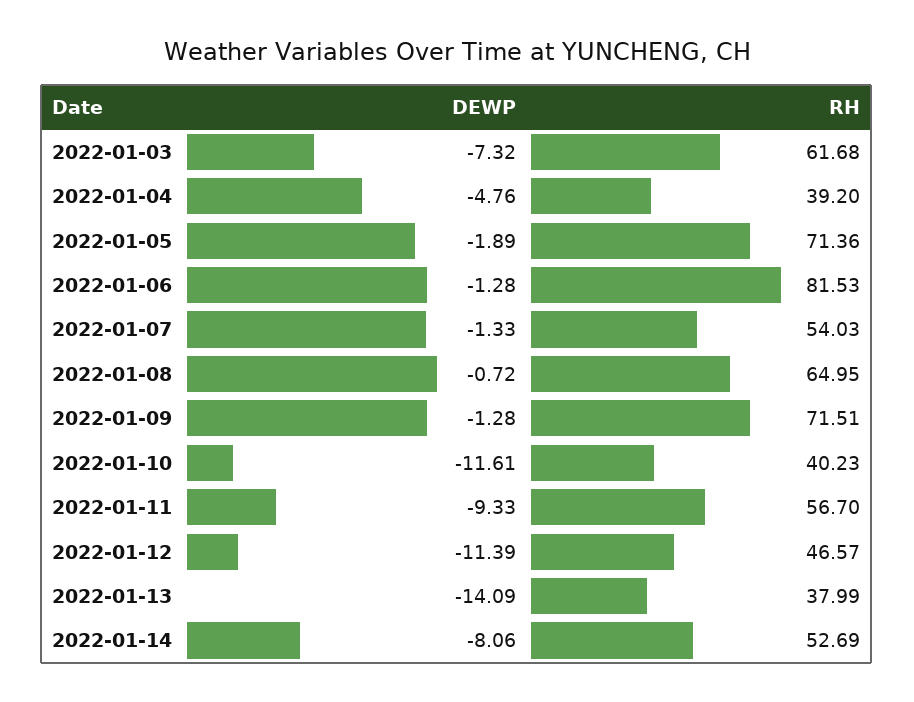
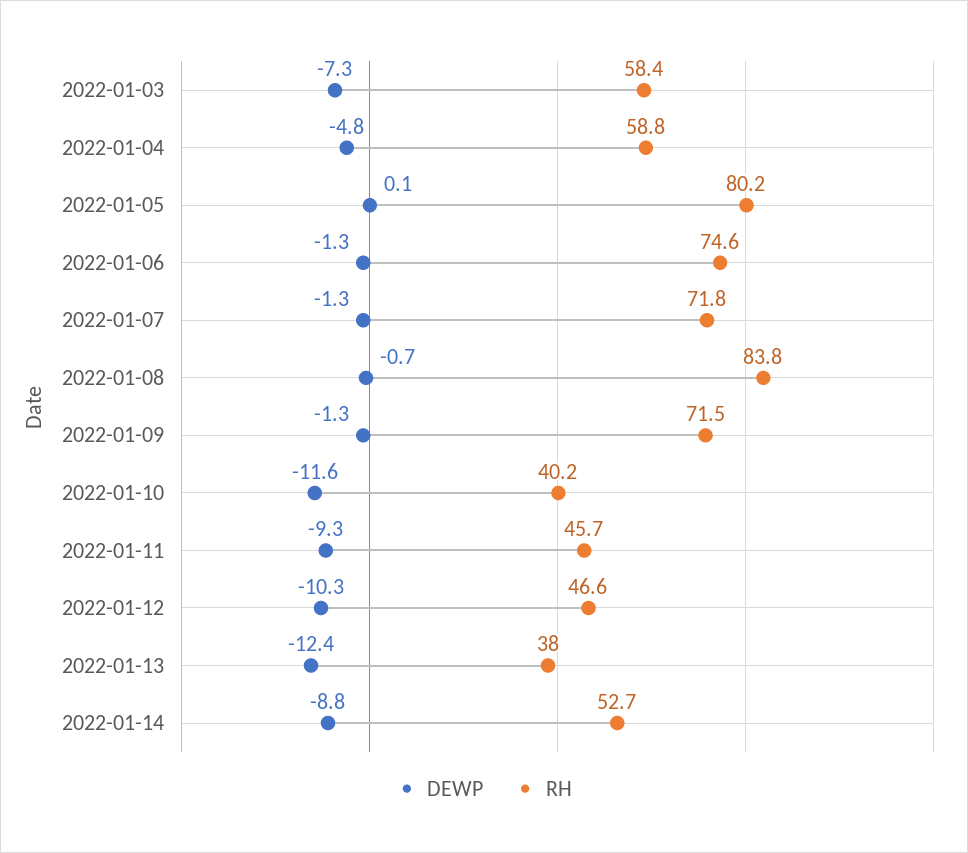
  {
    "DEWP": {
      "2022-01-03": -7.32,
      "2022-01-04": -4.76,
-     "2022-01-05": -1.89,
+     "2022-01-05": 0.1,
      "2022-01-06": -1.28,
      "2022-01-07": -1.33,
      "2022-01-08": -0.72,
      "2022-01-09": -1.28,
      "2022-01-10": -11.61,
      "2022-01-11": -9.33,
-     "2022-01-12": -11.39,
+     "2022-01-12": -10.3,
-     "2022-01-13": -14.09,
+     "2022-01-13": -12.4,
-     "2022-01-14": -8.06
+     "2022-01-14": -8.8
    },
    "RH": {
-     "2022-01-03": 61.68,
+     "2022-01-03": 58.4,
-     "2022-01-04": 39.2,
+     "2022-01-04": 58.8,
-     "2022-01-05": 71.36,
+     "2022-01-05": 80.2,
-     "2022-01-06": 81.53,
+     "2022-01-06": 74.6,
-     "2022-01-07": 54.03,
+     "2022-01-07": 71.8,
-     "2022-01-08": 64.95,
+     "2022-01-08": 83.8,
      "2022-01-09": 71.51,
      "2022-01-10": 40.23,
-     "2022-01-11": 56.7,
+     "2022-01-11": 45.7,
      "2022-01-12": 46.57,
      "2022-01-13": 37.99,
      "2022-01-14": 52.69
    }
  }

